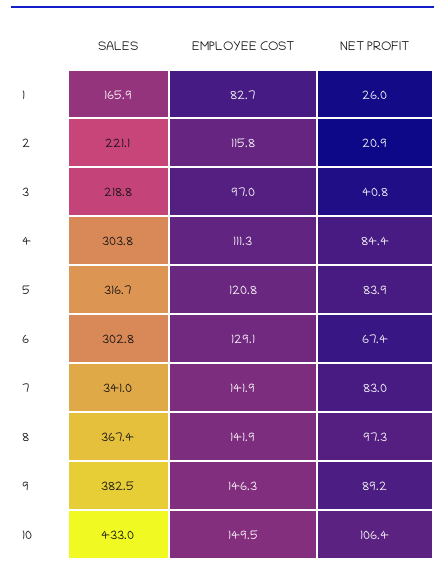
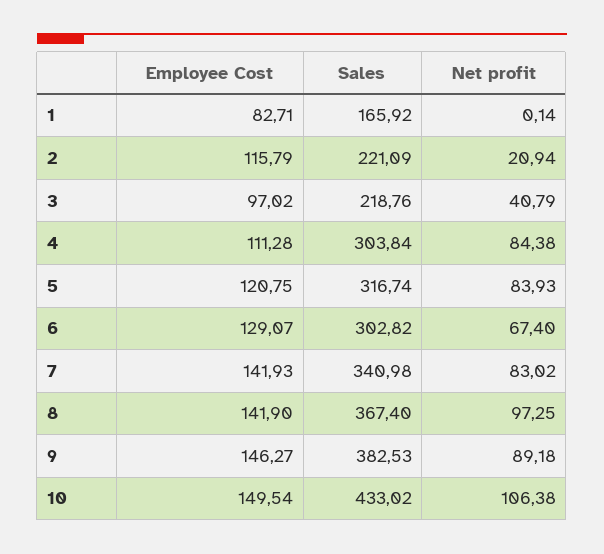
  {
    "SALES": {
      "1": 165.92,
      "2": 221.09,
      "3": 218.76,
      "4": 303.84,
      "5": 316.74,
      "6": 302.82,
      "7": 340.98,
      "8": 367.4,
      "9": 382.53,
      "10": 433.02
    },
    "EMPLOYEE COST": {
      "1": 82.71,
      "2": 115.79,
      "3": 97.02,
      "4": 111.28,
      "5": 120.75,
      "6": 129.07,
      "7": 141.93,
      "8": 141.9,
      "9": 146.27,
      "10": 149.54
    },
    "NET PROFIT": {
-     "1": 26,
+     "1": 0.14,
      "2": 20.94,
      "3": 40.79,
      "4": 84.38,
      "5": 83.93,
      "6": 67.4,
      "7": 83.02,
      "8": 97.25,
      "9": 89.18,
      "10": 106.38
    }
  }

